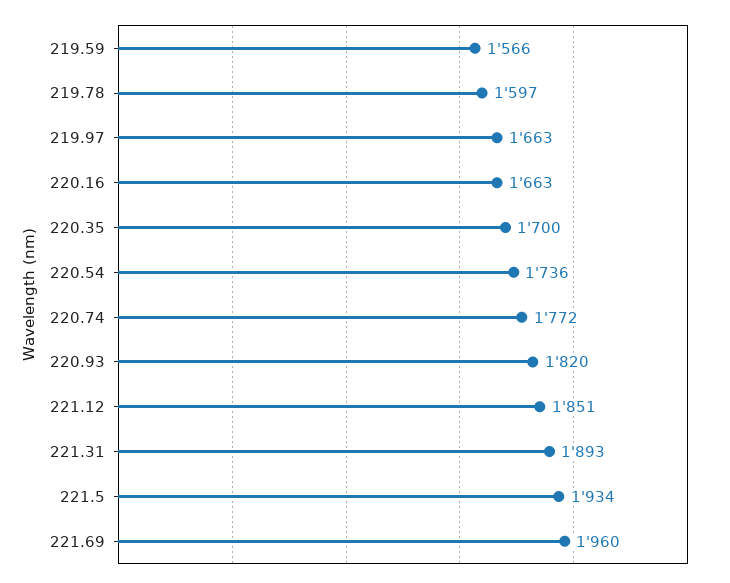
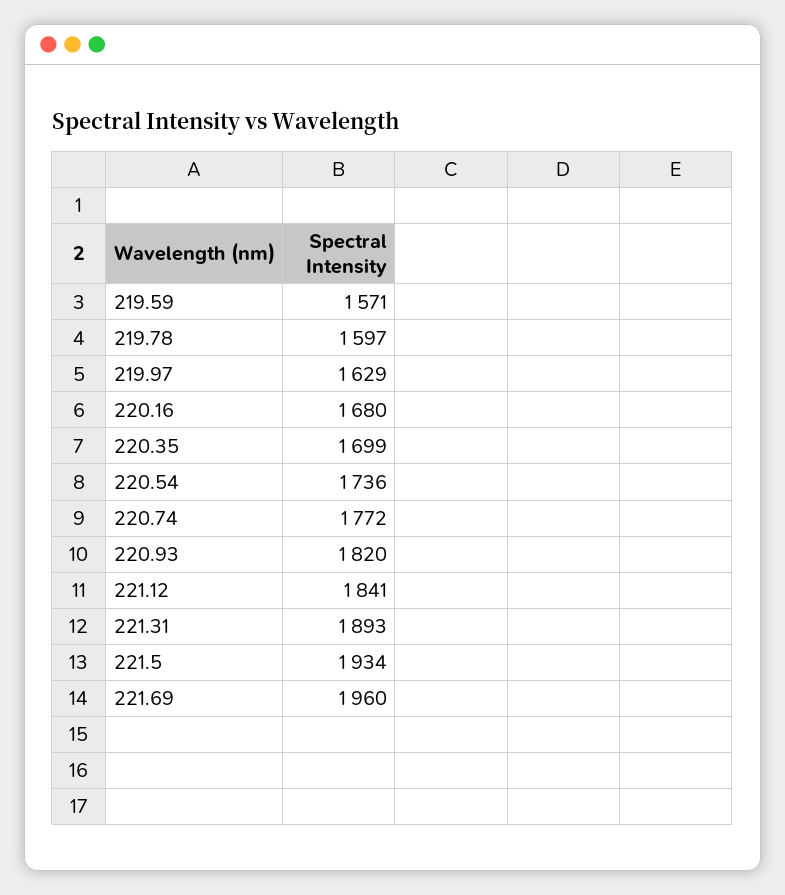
  {
-   "219.59": 1566,
+   "219.59": 1571,
    "219.78": 1597,
-   "219.97": 1663,
+   "219.97": 1629,
-   "220.16": 1663,
+   "220.16": 1680,
-   "220.35": 1700,
+   "220.35": 1699,
    "220.54": 1736,
    "220.74": 1772,
    "220.93": 1820,
-   "221.12": 1851,
+   "221.12": 1841,
    "221.31": 1893,
    "221.5": 1934,
    "221.69": 1960
  }

